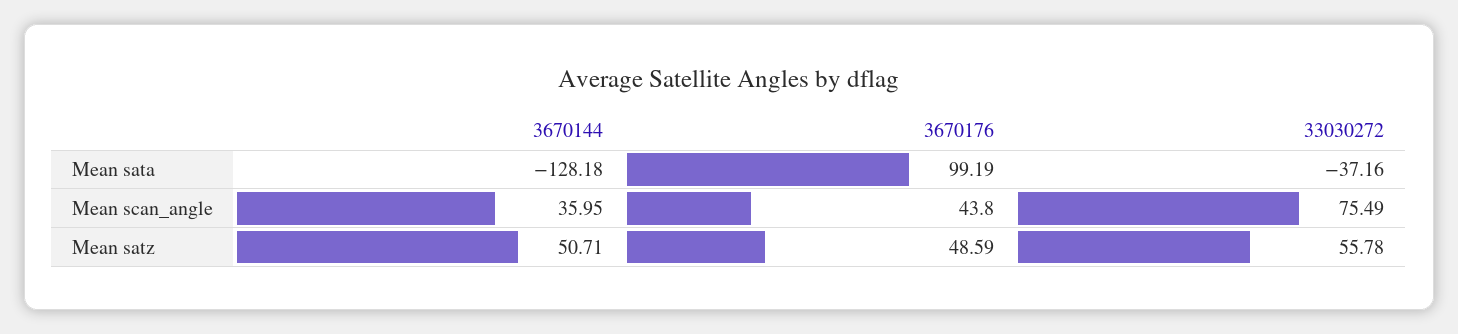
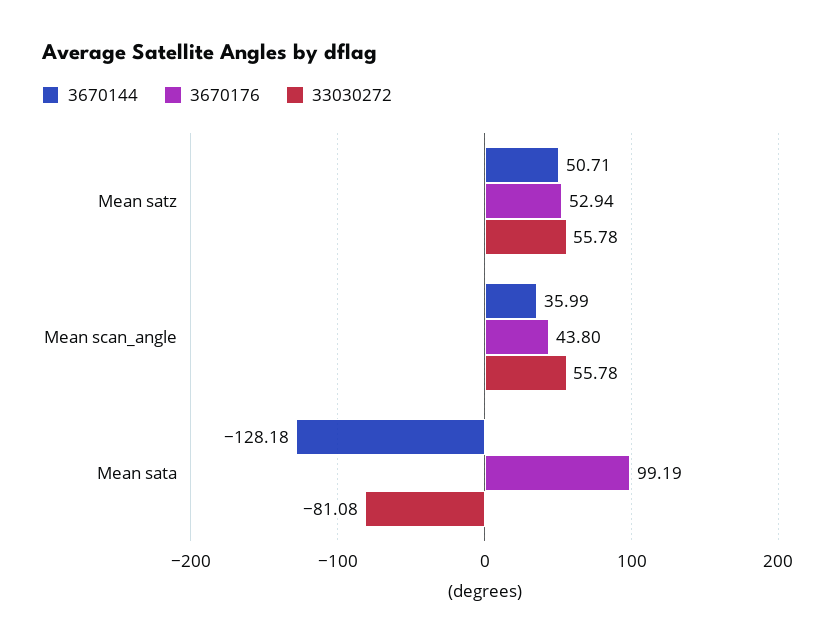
  {
    "3670144": {
      "Mean sata": -128.18,
-     "Mean scan_angle": 35.95,
+     "Mean scan_angle": 35.99,
      "Mean satz": 50.71
    },
    "3670176": {
      "Mean sata": 99.19,
      "Mean scan_angle": 43.8,
-     "Mean satz": 48.59
+     "Mean satz": 52.94
    },
    "33030272": {
-     "Mean sata": -37.16,
+     "Mean sata": -81.08,
-     "Mean scan_angle": 75.49,
+     "Mean scan_angle": 55.78,
      "Mean satz": 55.78
    }
  }

